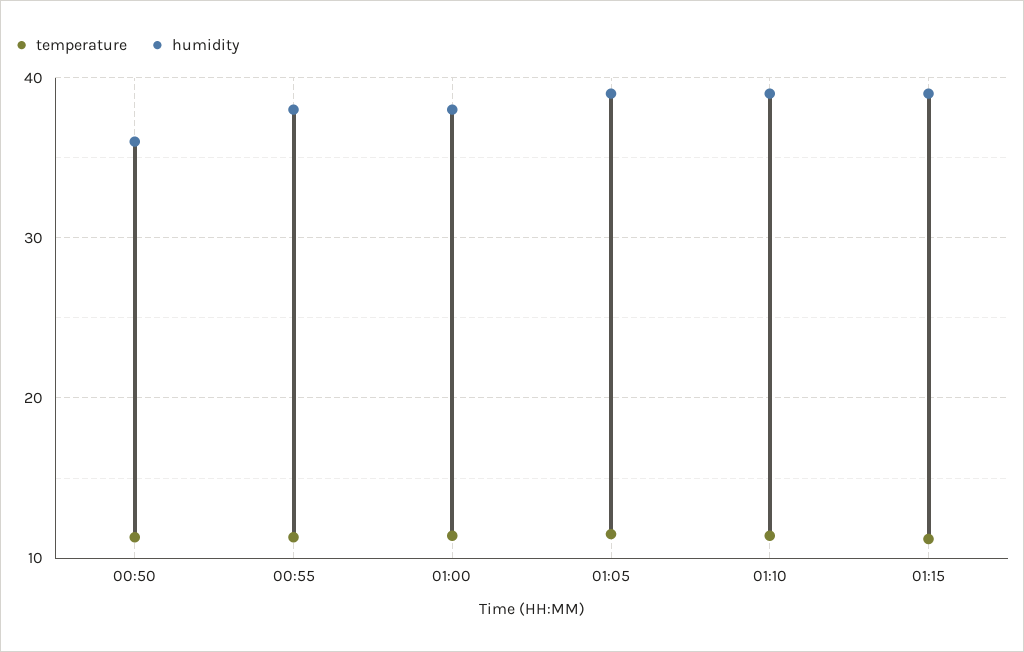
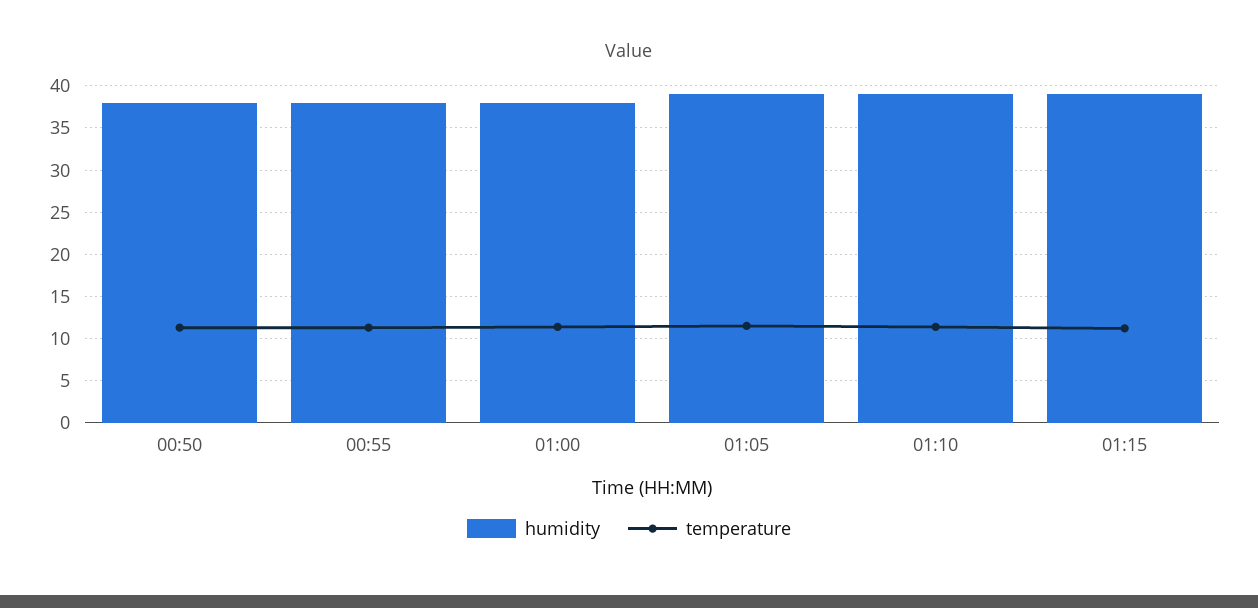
  {
    "temperature": {
      "00:50": 11,
      "00:55": 11,
      "01:00": 11,
      "01:05": 12,
      "01:10": 11,
      "01:15": 11
    },
    "humidity": {
-     "00:50": 36,
+     "00:50": 38,
      "00:55": 38,
      "01:00": 38,
      "01:05": 39,
      "01:10": 39,
      "01:15": 39
    }
  }

